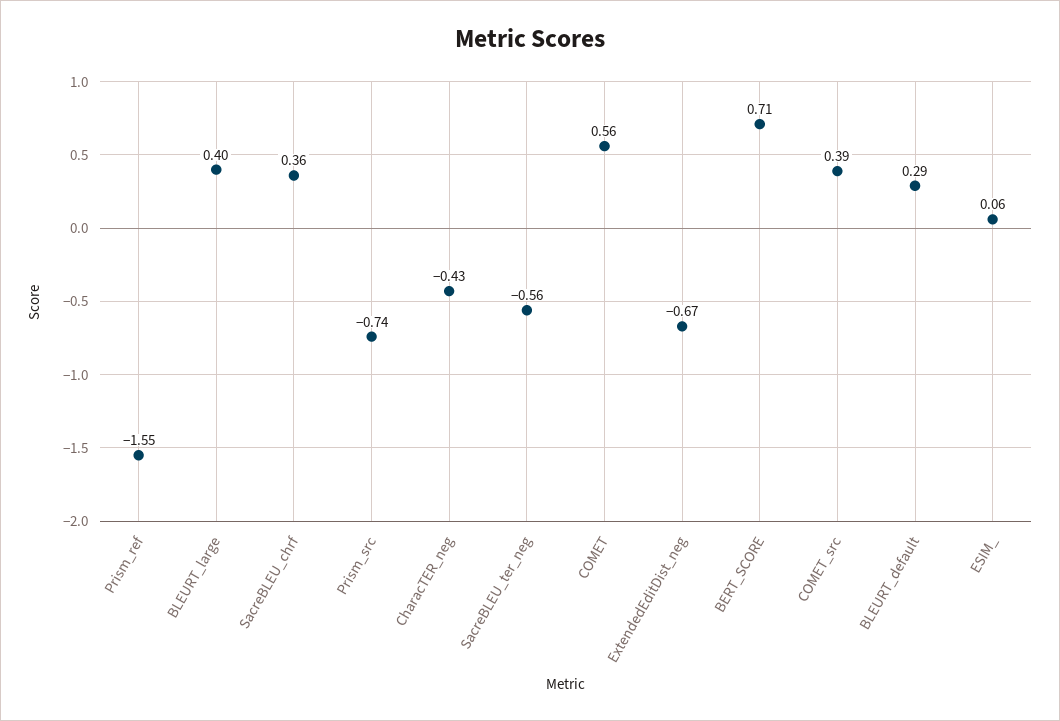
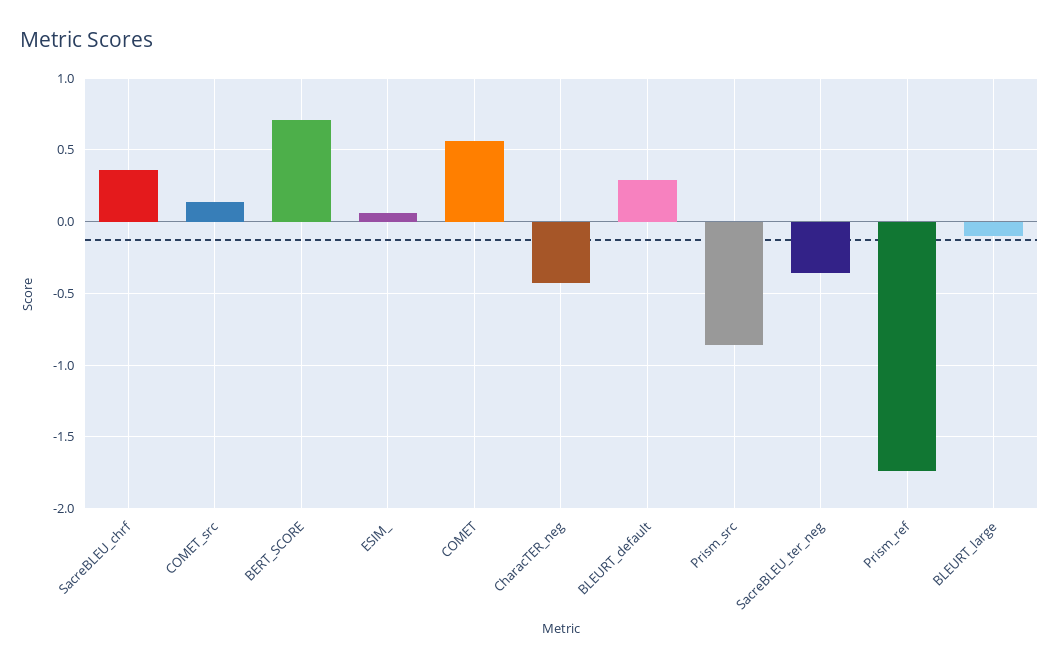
  {
-   "Prism_ref": -1.55,
+   "Prism_ref": -1.75,
-   "BLEURT_large": 0.4,
+   "BLEURT_large": -0.1,
    "SacreBLEU_chrf": 0.36,
-   "Prism_src": -0.74,
+   "Prism_src": -0.85,
    "CharacTER_neg": -0.43,
-   "SacreBLEU_ter_neg": -0.56,
+   "SacreBLEU_ter_neg": -0.35,
    "COMET": 0.56,
-   "ExtendedEditDist_neg": -0.67,
    "BERT_SCORE": 0.71,
-   "COMET_src": 0.39,
+   "COMET_src": 0.15,
    "BLEURT_default": 0.29,
    "ESIM_": 0.06
  }

